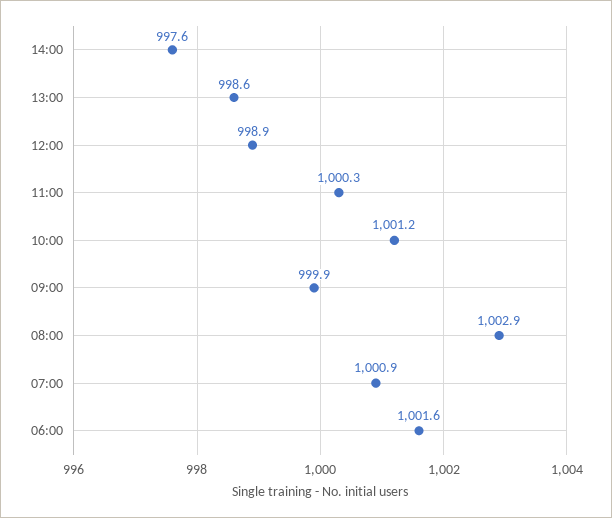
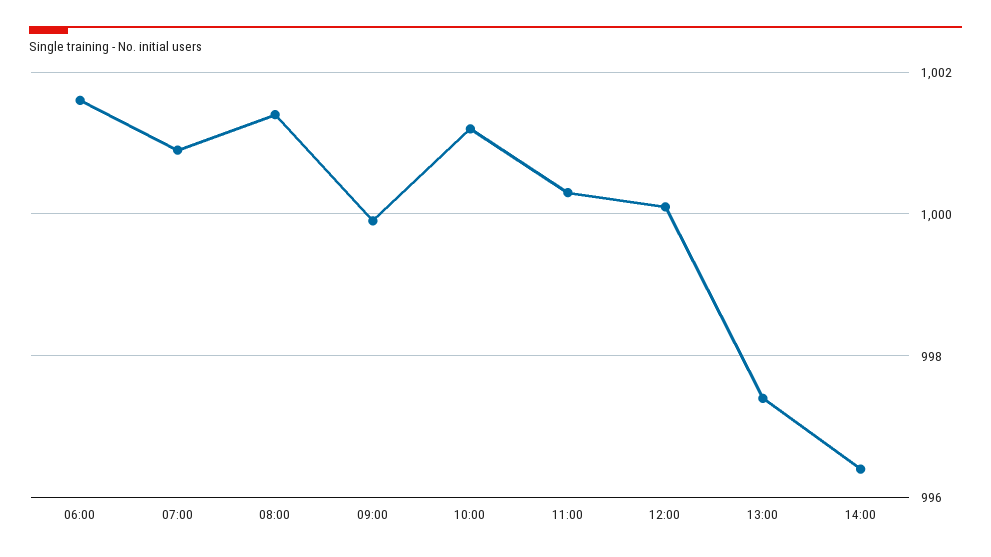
  {
-   "14:00": 997.6,
+   "14:00": 996.5,
-   "13:00": 998.6,
+   "13:00": 997.5,
-   "12:00": 998.9,
+   "12:00": 1000,
    "11:00": 1000.3,
    "10:00": 1001.2,
    "09:00": 999.9,
-   "08:00": 1002.9,
+   "08:00": 1001.5,
    "07:00": 1000.9,
    "06:00": 1001.6
  }

